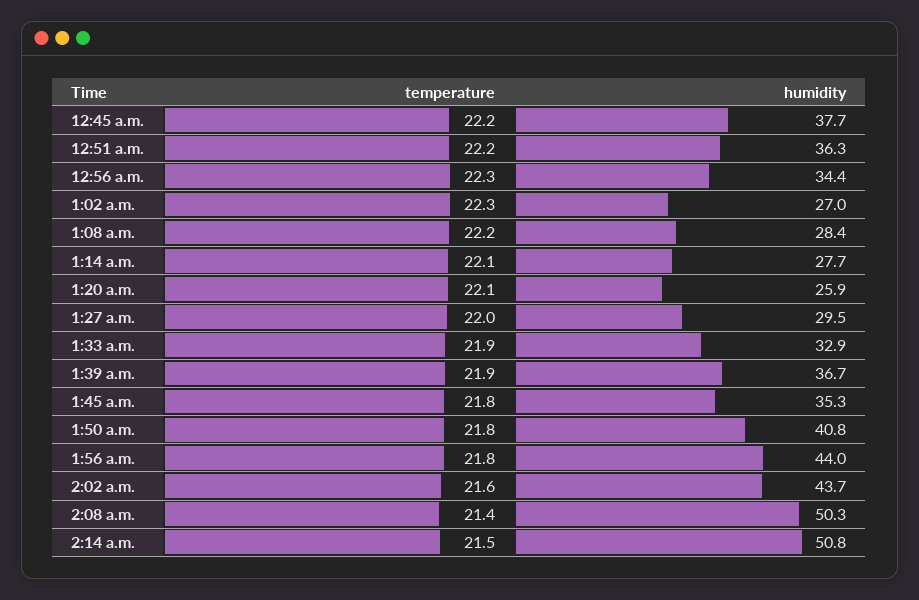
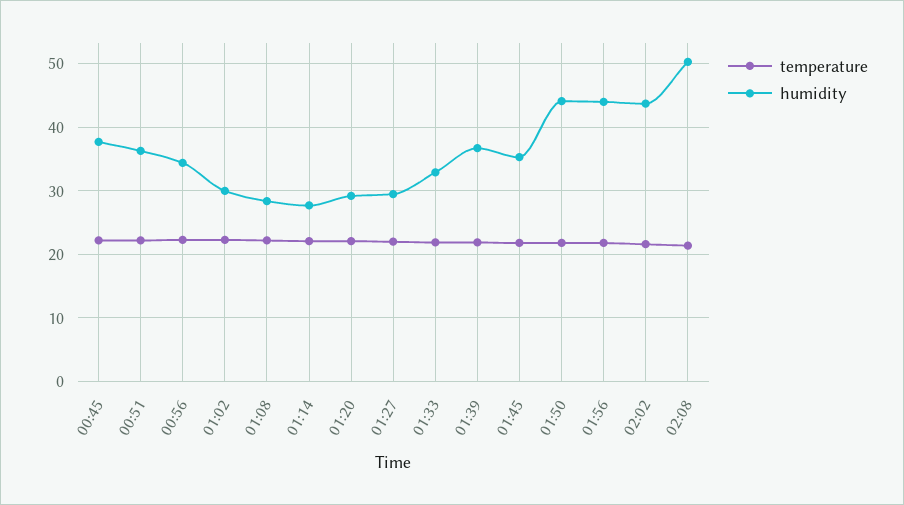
  {
    "temperature": {
      "12:45 a.m.": 22.2,
      "12:51 a.m.": 22.2,
      "12:56 a.m.": 22.3,
      "1:02 a.m.": 22.3,
      "1:08 a.m.": 22.2,
      "1:14 a.m.": 22.1,
      "1:20 a.m.": 22.1,
      "1:27 a.m.": 22,
      "1:33 a.m.": 21.9,
      "1:39 a.m.": 21.9,
      "1:45 a.m.": 21.8,
      "1:50 a.m.": 21.8,
      "1:56 a.m.": 21.8,
      "2:02 a.m.": 21.6,
-     "2:08 a.m.": 21.4,
+     "2:08 a.m.": 21.4
-     "2:14 a.m.": 21.5
    },
    "humidity": {
      "12:45 a.m.": 37.7,
      "12:51 a.m.": 36.3,
      "12:56 a.m.": 34.4,
-     "1:02 a.m.": 27,
+     "1:02 a.m.": 30,
      "1:08 a.m.": 28.4,
      "1:14 a.m.": 27.7,
-     "1:20 a.m.": 25.9,
+     "1:20 a.m.": 29,
      "1:27 a.m.": 29.5,
      "1:33 a.m.": 32.9,
      "1:39 a.m.": 36.7,
      "1:45 a.m.": 35.3,
-     "1:50 a.m.": 40.8,
+     "1:50 a.m.": 44,
      "1:56 a.m.": 44,
      "2:02 a.m.": 43.7,
-     "2:08 a.m.": 50.3,
+     "2:08 a.m.": 50.3
-     "2:14 a.m.": 50.8
    }
  }

